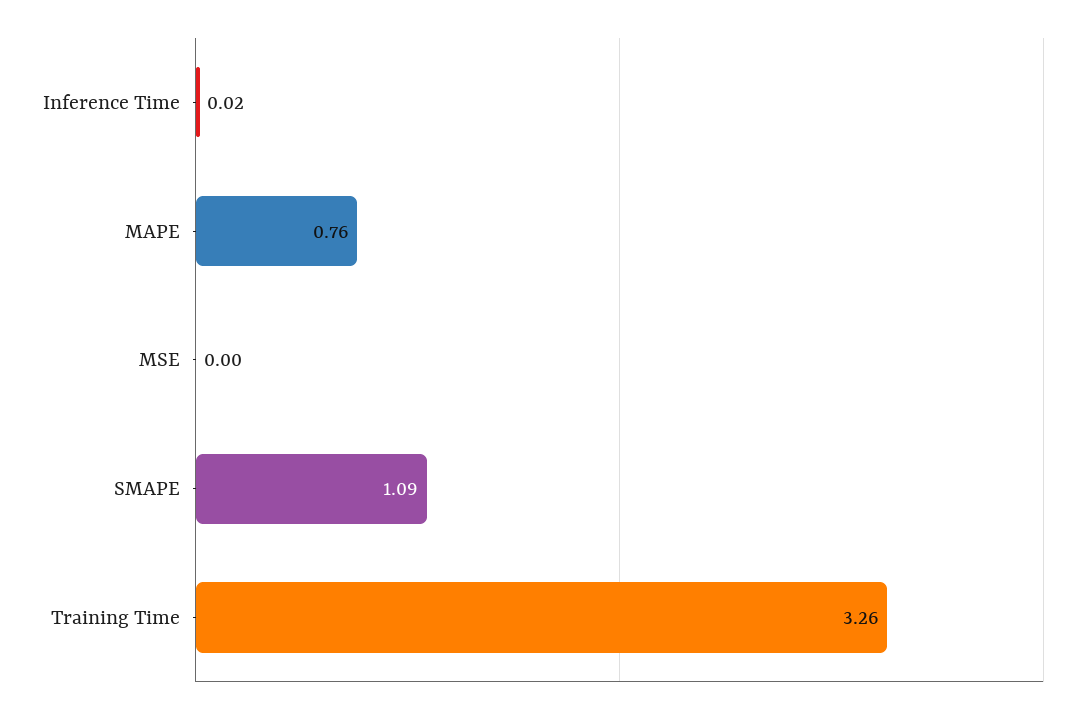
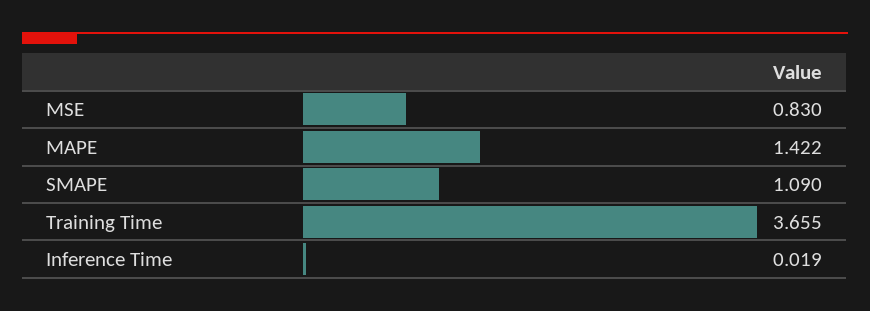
  {
    "Inference Time": 0.019,
-   "MAPE": 0.76,
+   "MAPE": 1.422,
-   "MSE": 0,
+   "MSE": 0.83,
    "SMAPE": 1.09,
-   "Training Time": 3.26
+   "Training Time": 3.655
  }

